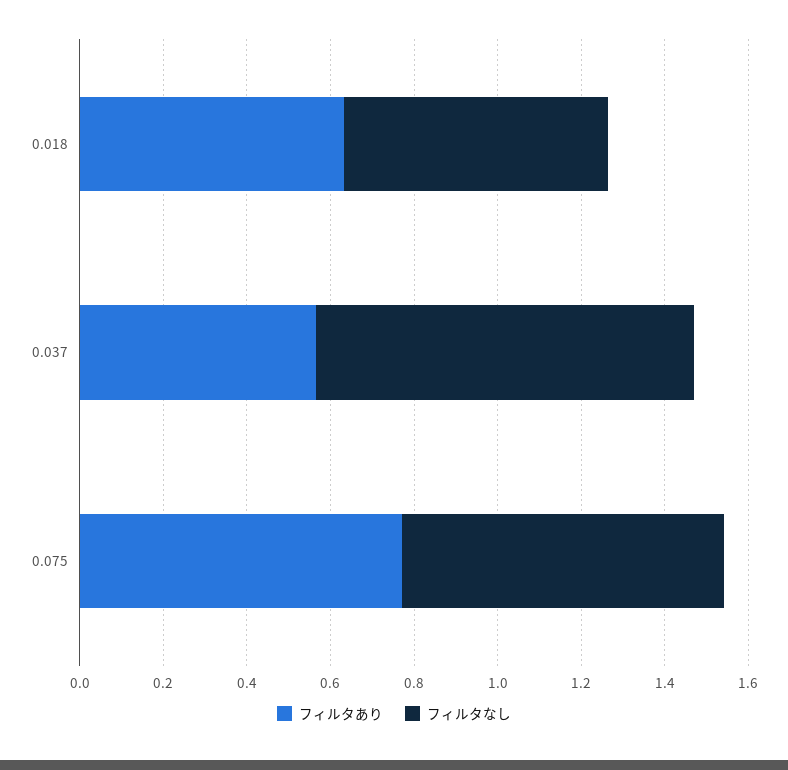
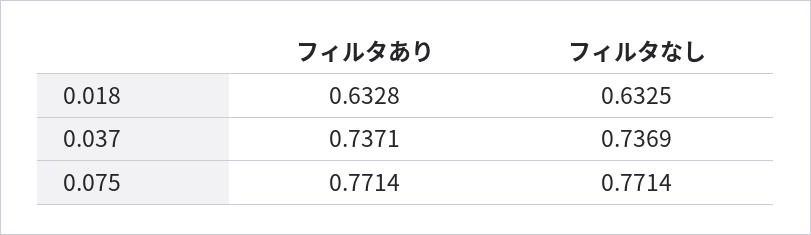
  {
    "フィルタあり": {
      "0.018": 0.6328,
-     "0.037": 0.55,
+     "0.037": 0.7371,
      "0.075": 0.7714
    },
    "フィルタなし": {
      "0.018": 0.6325,
-     "0.037": 0.9,
+     "0.037": 0.7369,
      "0.075": 0.7714
    }
  }

